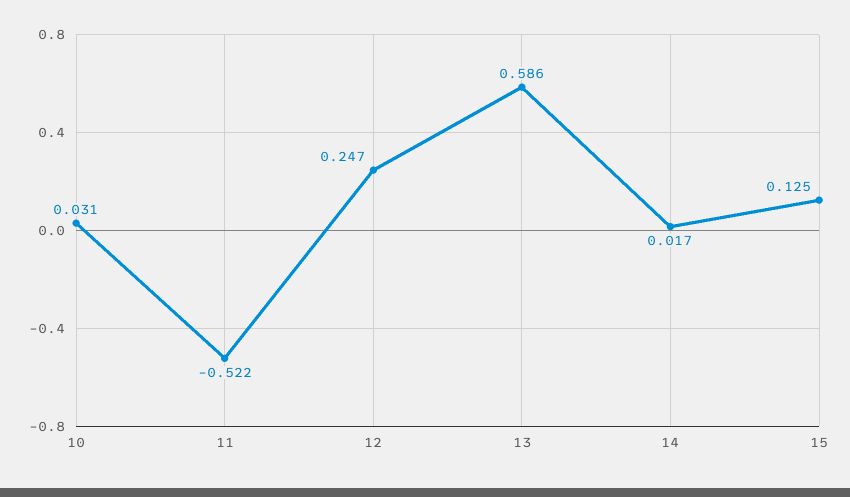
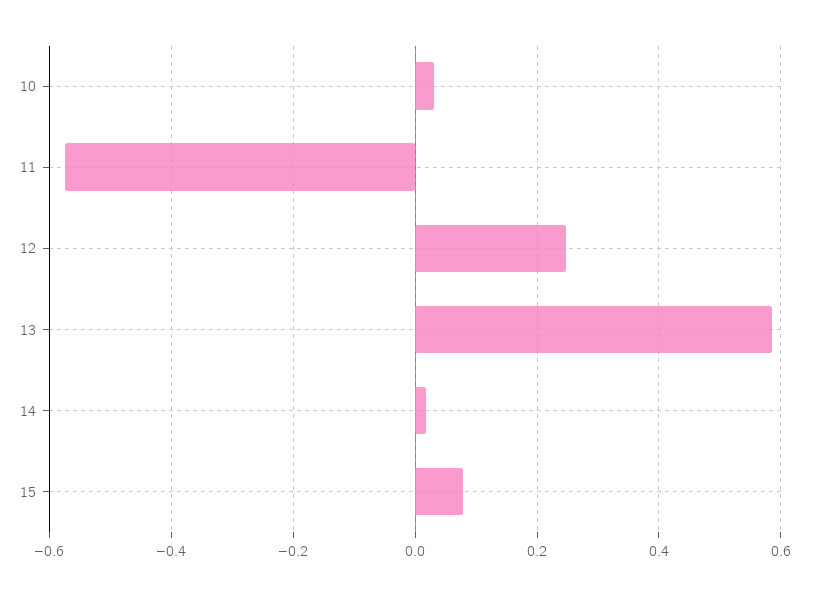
  {
    "10": 0.031,
-   "11": -0.522,
+   "11": -0.58,
    "12": 0.247,
    "13": 0.586,
    "14": 0.017,
-   "15": 0.125
+   "15": 0.08
  }

